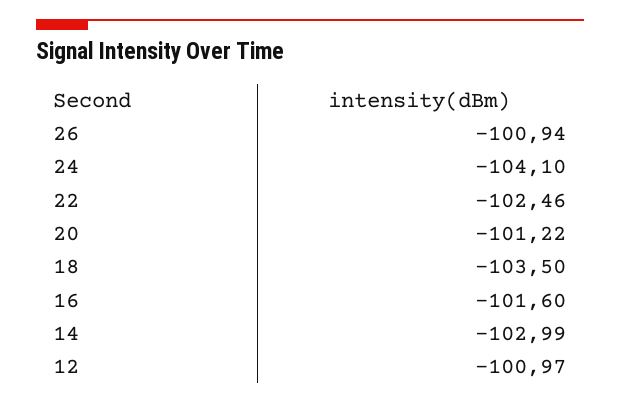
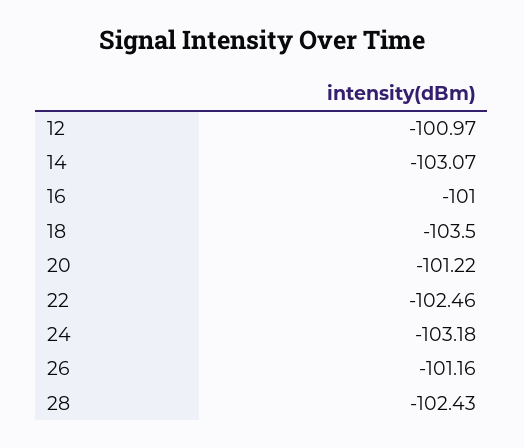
  {
-   "26": -100.94,
+   "26": -101.16,
-   "24": -104.1,
+   "24": -103.18,
    "22": -102.46,
    "20": -101.22,
    "18": -103.5,
-   "16": -101.6,
+   "16": -101,
-   "14": -102.99,
+   "14": -103.07,
-   "12": -100.97
+   "12": -100.97,
+   "28": -102.43
  }

